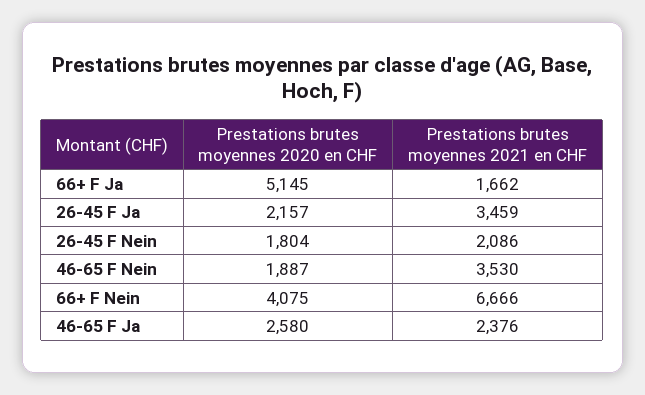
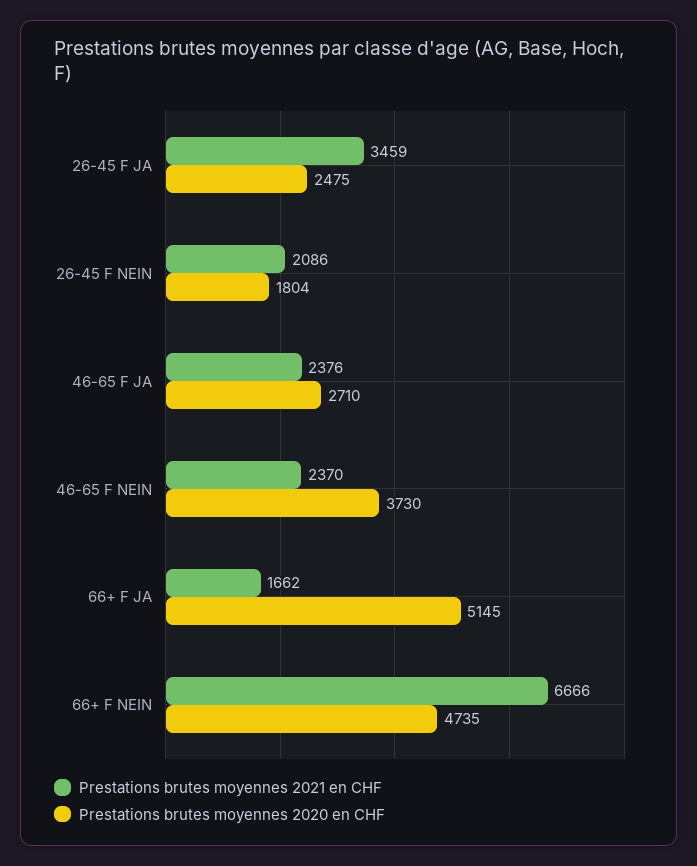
  {
    "Prestations brutes moyennes 2020 en CHF": {
      "66+ F Ja": 5145,
-     "26-45 F Ja": 2157,
+     "26-45 F Ja": 2475,
      "26-45 F Nein": 1804,
-     "46-65 F Nein": 1887,
+     "46-65 F Nein": 3730,
-     "66+ F Nein": 4075,
+     "66+ F Nein": 4735,
-     "46-65 F Ja": 2580
+     "46-65 F Ja": 2710
    },
    "Prestations brutes moyennes 2021 en CHF": {
      "66+ F Ja": 1662,
      "26-45 F Ja": 3459,
      "26-45 F Nein": 2086,
-     "46-65 F Nein": 3530,
+     "46-65 F Nein": 2370,
      "66+ F Nein": 6666,
      "46-65 F Ja": 2376
    }
  }

